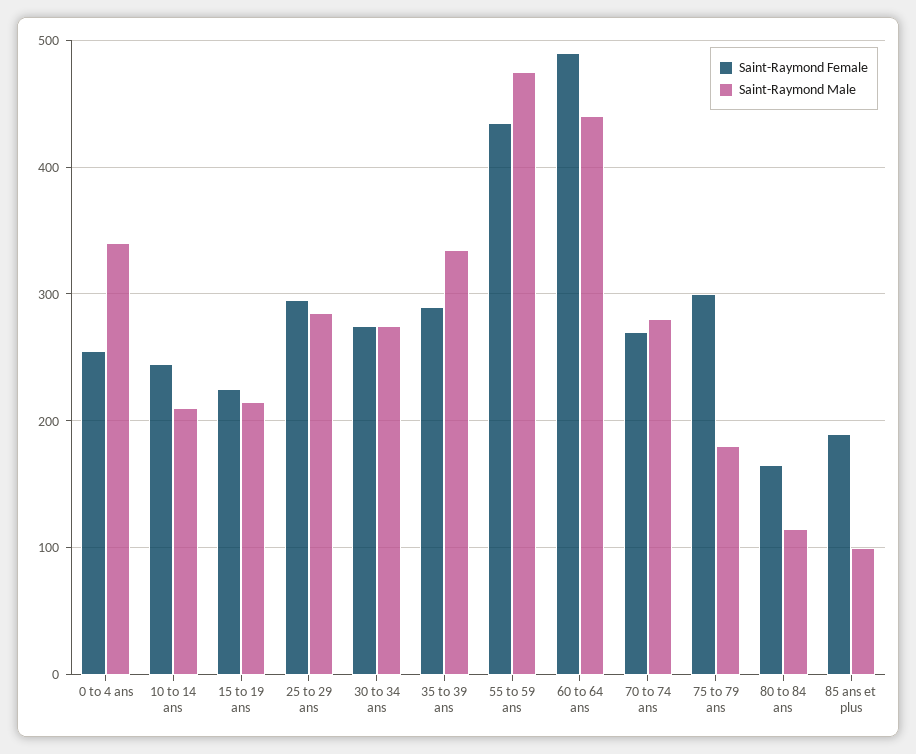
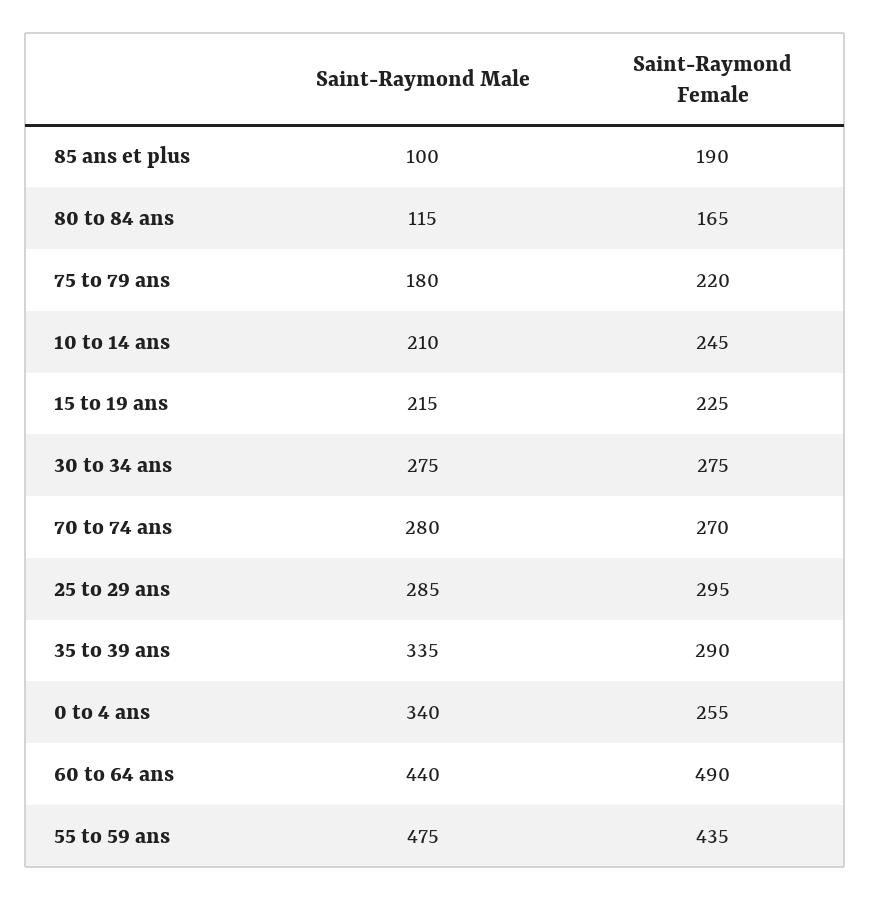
  {
    "Saint-Raymond Female": {
      "0 to 4 ans": 255,
      "10 to 14 ans": 245,
      "15 to 19 ans": 225,
      "25 to 29 ans": 295,
      "30 to 34 ans": 275,
      "35 to 39 ans": 290,
      "55 to 59 ans": 435,
      "60 to 64 ans": 490,
      "70 to 74 ans": 270,
-     "75 to 79 ans": 300,
+     "75 to 79 ans": 220,
      "80 to 84 ans": 165,
      "85 ans et plus": 190
    },
    "Saint-Raymond Male": {
      "0 to 4 ans": 340,
      "10 to 14 ans": 210,
      "15 to 19 ans": 215,
      "25 to 29 ans": 285,
      "30 to 34 ans": 275,
      "35 to 39 ans": 335,
      "55 to 59 ans": 475,
      "60 to 64 ans": 440,
      "70 to 74 ans": 280,
      "75 to 79 ans": 180,
      "80 to 84 ans": 115,
      "85 ans et plus": 100
    }
  }

